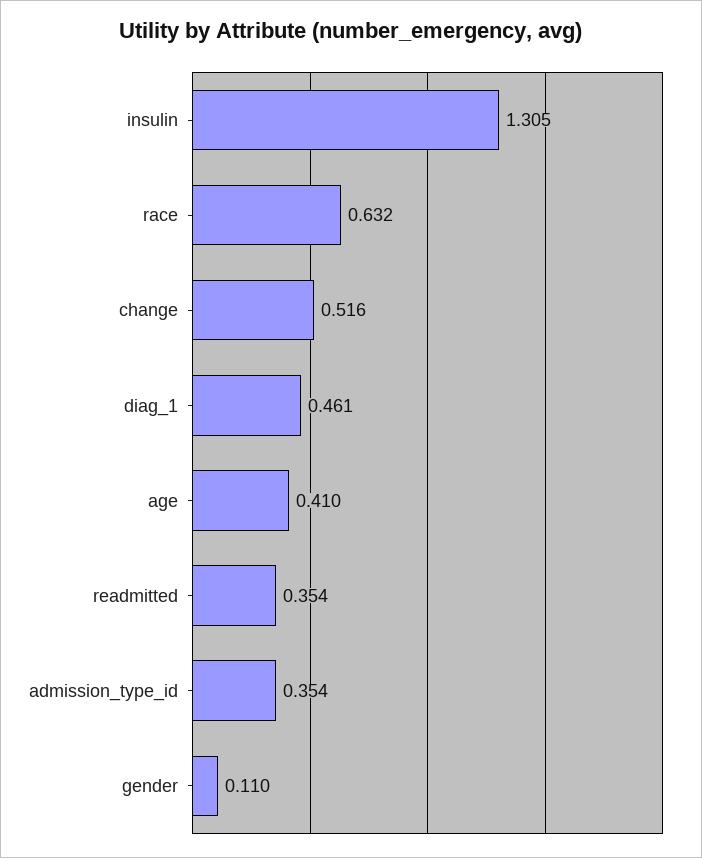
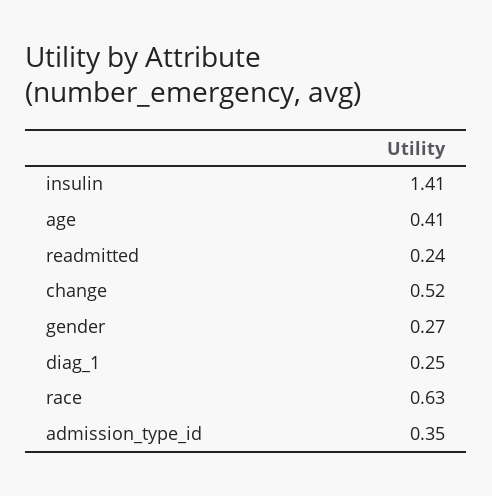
  {
-   "insulin": 1.305,
+   "insulin": 1.41,
    "race": 0.632,
    "change": 0.516,
-   "diag_1": 0.461,
+   "diag_1": 0.25,
    "age": 0.41,
-   "readmitted": 0.354,
+   "readmitted": 0.24,
    "admission_type_id": 0.354,
-   "gender": 0.11
+   "gender": 0.27
  }

